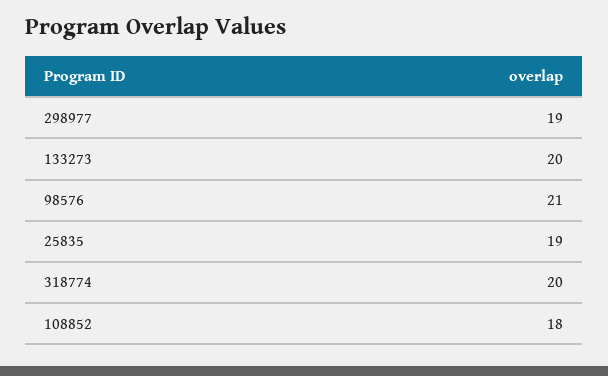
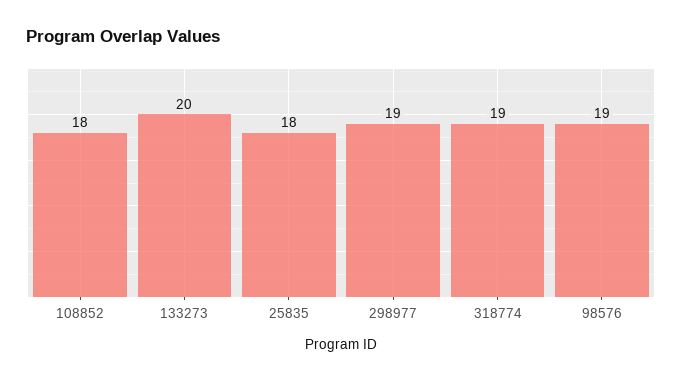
  {
    "298977": 19,
    "133273": 20,
-   "98576": 21,
+   "98576": 19,
-   "25835": 19,
+   "25835": 18,
-   "318774": 20,
+   "318774": 19,
    "108852": 18
  }

